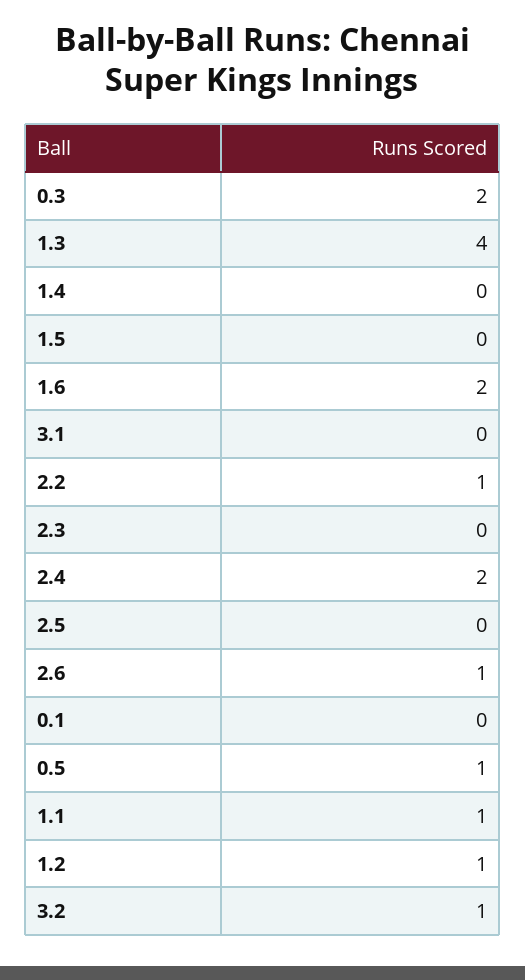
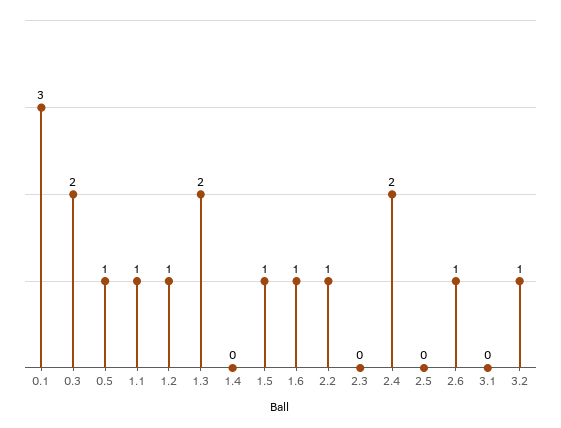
  {
    "0.3": 2,
-   "1.3": 4,
+   "1.3": 2,
    "1.4": 0,
-   "1.5": 0,
+   "1.5": 1,
-   "1.6": 2,
+   "1.6": 1,
    "3.1": 0,
    "2.2": 1,
    "2.3": 0,
    "2.4": 2,
    "2.5": 0,
    "2.6": 1,
-   "0.1": 0,
+   "0.1": 3,
    "0.5": 1,
    "1.1": 1,
    "1.2": 1,
    "3.2": 1
  }

